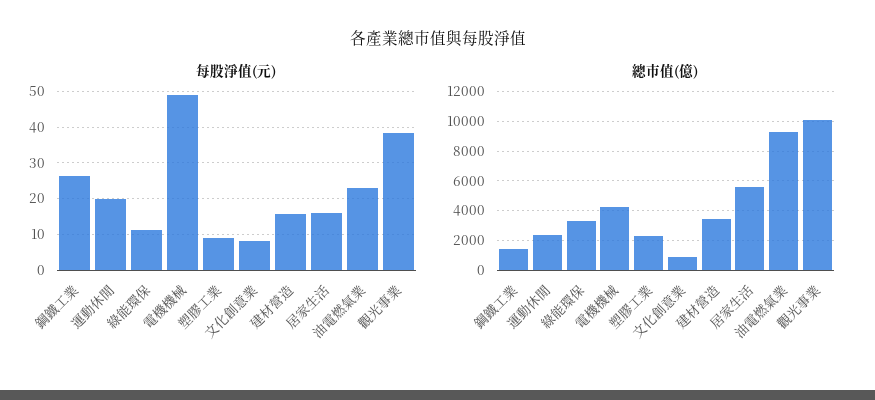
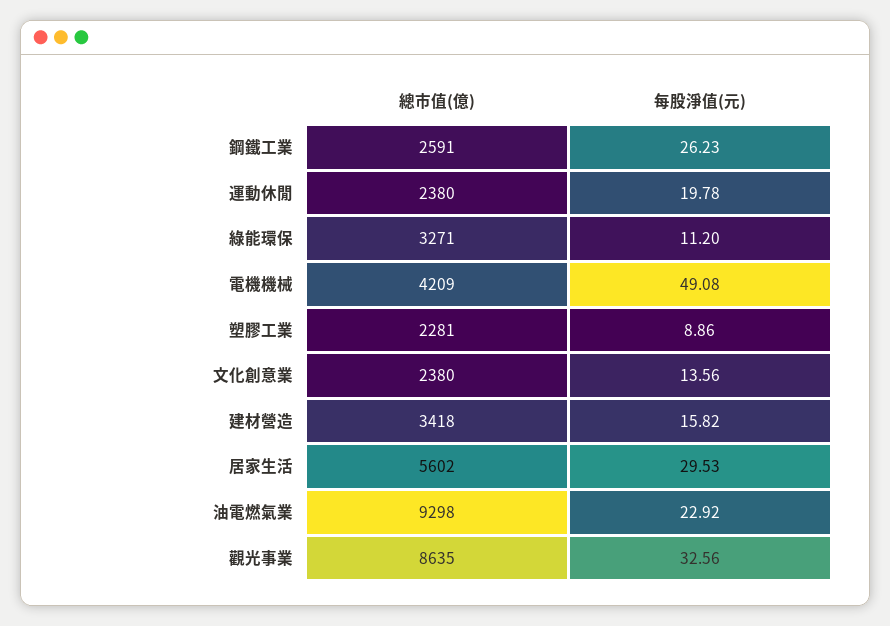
  {
    "每股淨值(元)": {
      "鋼鐵工業": 26.23,
      "運動休閒": 19.78,
      "綠能環保": 11.2,
      "電機機械": 49.08,
      "塑膠工業": 8.86,
-     "文化創意業": 8,
+     "文化創意業": 13.56,
      "建材營造": 15.82,
-     "居家生活": 16,
+     "居家生活": 29.53,
      "油電燃氣業": 22.92,
-     "觀光事業": 38
+     "觀光事業": 32.56
    },
    "總市值(億)": {
-     "鋼鐵工業": 1500,
+     "鋼鐵工業": 2591,
      "運動休閒": 2380,
      "綠能環保": 3271,
      "電機機械": 4209,
      "塑膠工業": 2281,
-     "文化創意業": 1000,
+     "文化創意業": 2380,
      "建材營造": 3418,
      "居家生活": 5602,
      "油電燃氣業": 9298,
-     "觀光事業": 10000
+     "觀光事業": 8635
    }
  }

